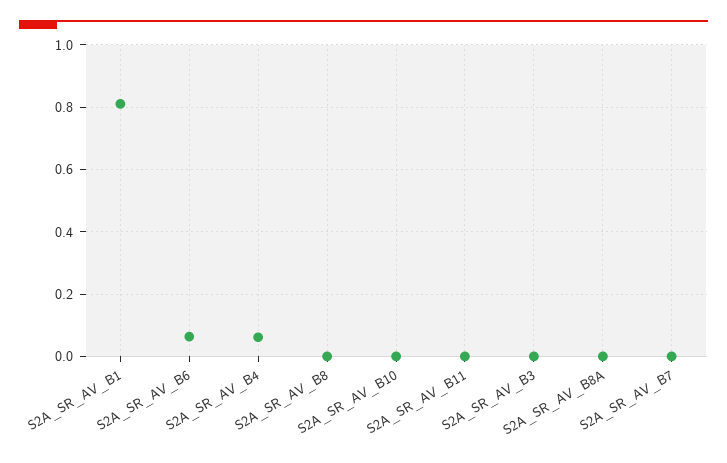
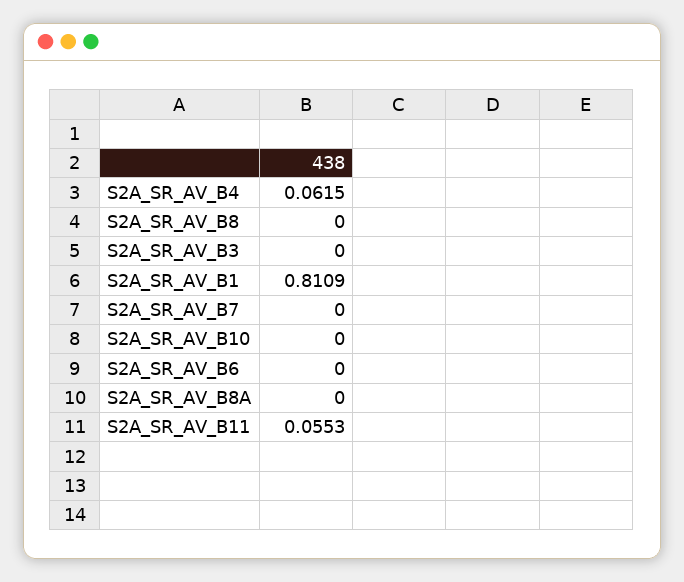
  {
    "S2A_SR_AV_B1": 0.8109,
-   "S2A_SR_AV_B6": 0.06,
+   "S2A_SR_AV_B6": 0,
    "S2A_SR_AV_B4": 0.0615,
    "S2A_SR_AV_B8": 0,
    "S2A_SR_AV_B10": 0,
-   "S2A_SR_AV_B11": 0,
+   "S2A_SR_AV_B11": 0.0553,
    "S2A_SR_AV_B3": 0,
    "S2A_SR_AV_B8A": 0,
    "S2A_SR_AV_B7": 0
  }

